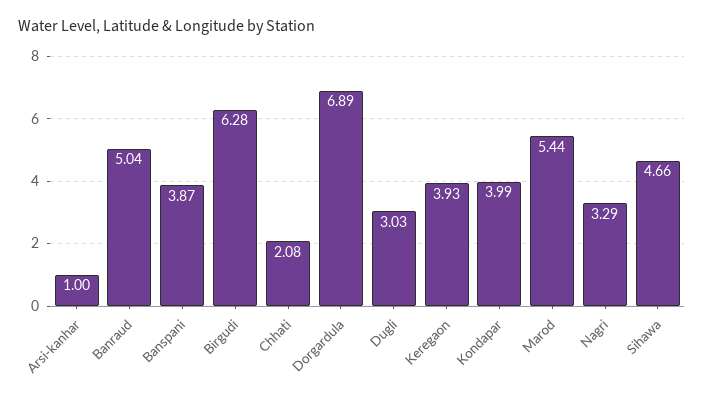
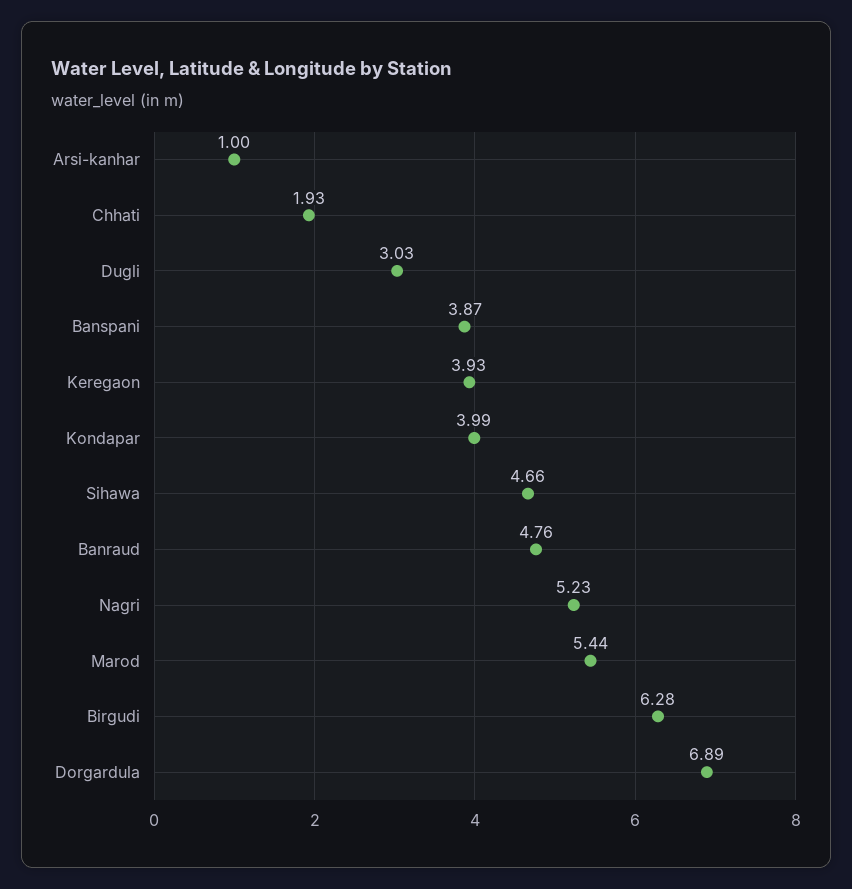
  {
    "Arsi-kanhar": 1,
-   "Banraud": 5.04,
+   "Banraud": 4.76,
    "Banspani": 3.87,
    "Birgudi": 6.28,
-   "Chhati": 2.08,
+   "Chhati": 1.93,
    "Dorgardula": 6.89,
    "Dugli": 3.03,
    "Keregaon": 3.93,
    "Kondapar": 3.99,
    "Marod": 5.44,
-   "Nagri": 3.29,
+   "Nagri": 5.23,
    "Sihawa": 4.66
  }

